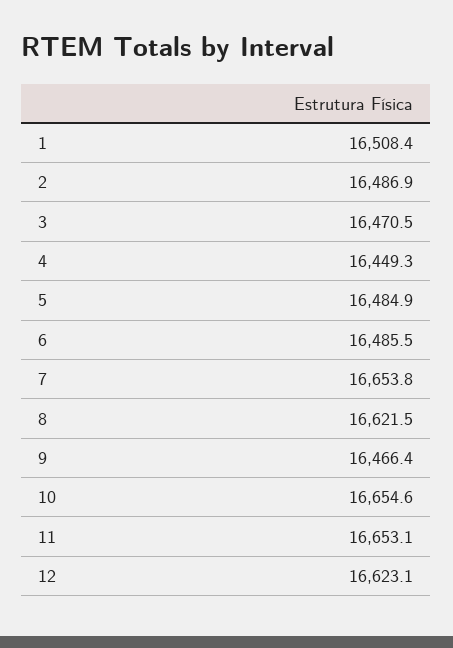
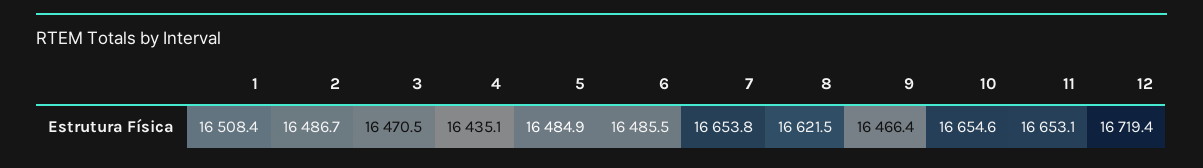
  {
    "1": 16508.4,
-   "2": 16486.9,
+   "2": 16486.7,
    "3": 16470.5,
-   "4": 16449.3,
+   "4": 16435.1,
    "5": 16484.9,
    "6": 16485.5,
    "7": 16653.8,
    "8": 16621.5,
    "9": 16466.4,
    "10": 16654.6,
    "11": 16653.1,
-   "12": 16623.1
+   "12": 16719.4
  }

